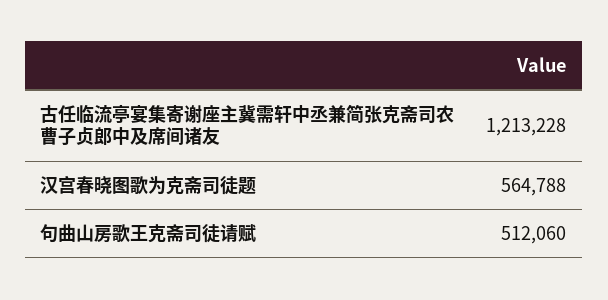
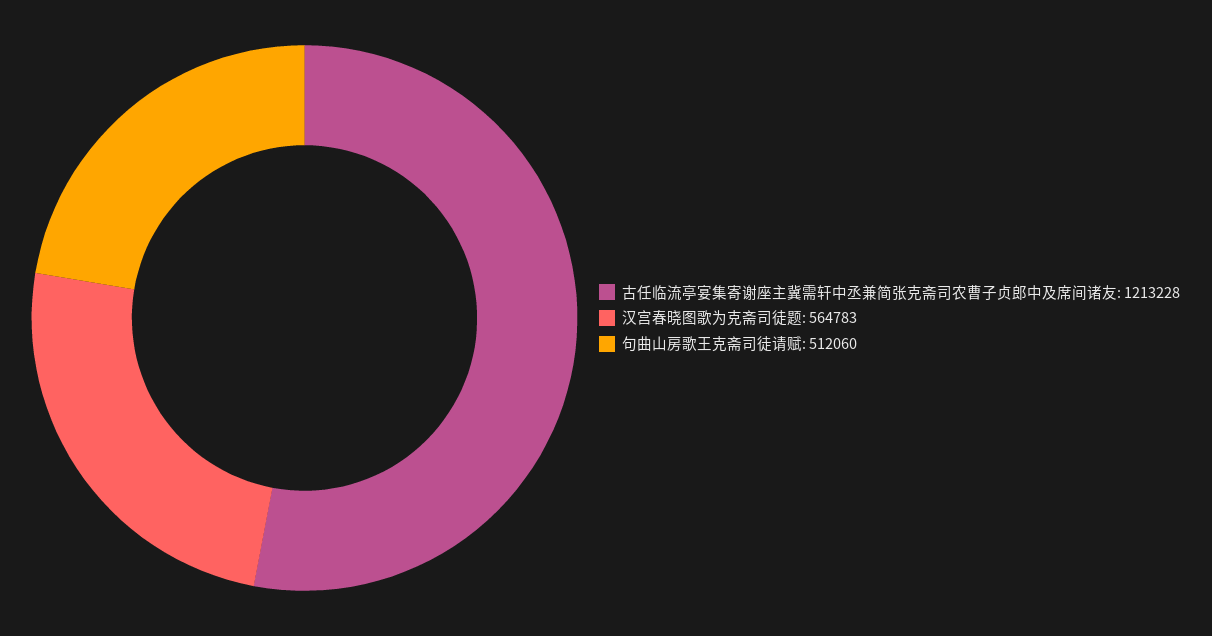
  {
    "古任临流亭宴集寄谢座主冀需轩中丞兼简张克斋司农曹子贞郎中及席间诸友": 1213228,
-   "汉宫春晓图歌为克斋司徒题": 564788,
+   "汉宫春晓图歌为克斋司徒题": 564783,
    "句曲山房歌王克斋司徒请赋": 512060
  }

